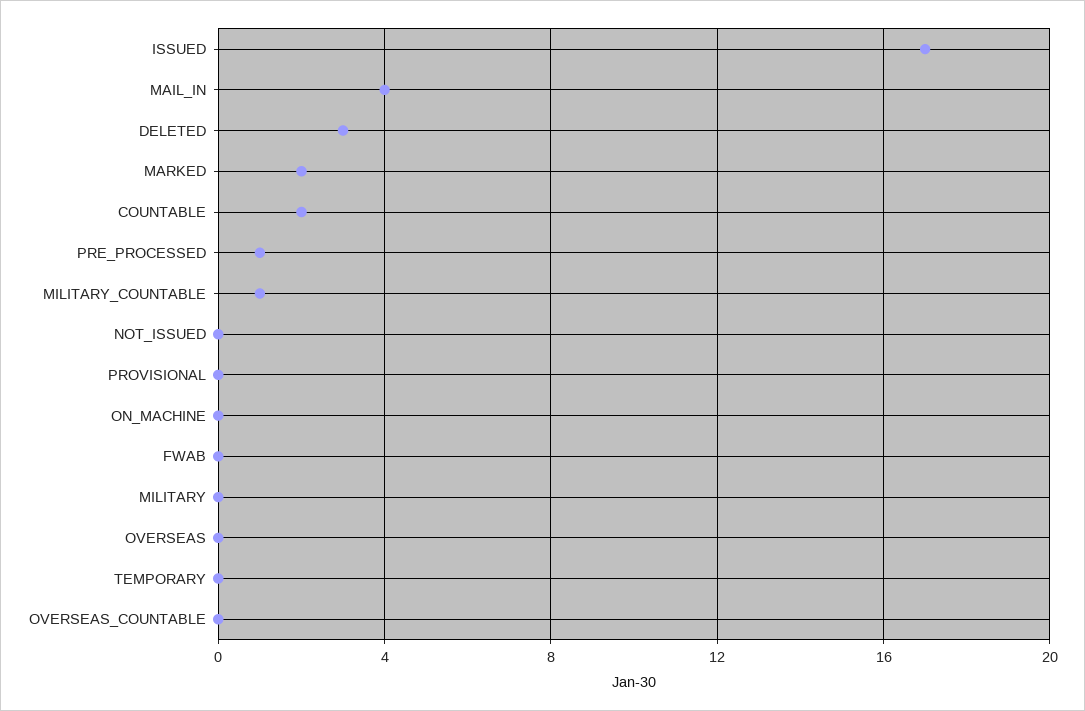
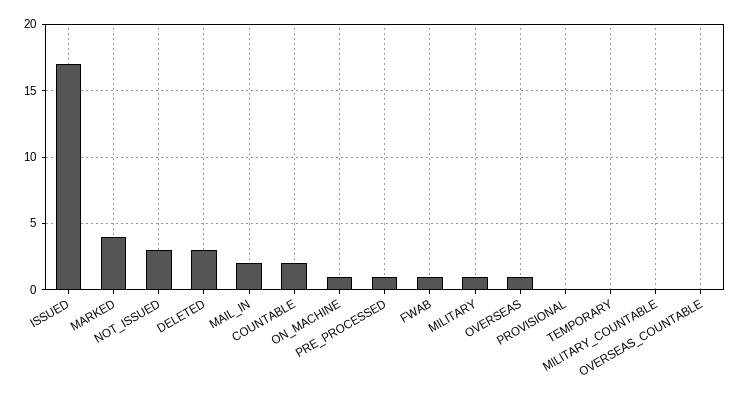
  {
    "ISSUED": 17,
-   "MAIL_IN": 4,
+   "MAIL_IN": 2,
    "DELETED": 3,
-   "MARKED": 2,
+   "MARKED": 4,
    "COUNTABLE": 2,
    "PRE_PROCESSED": 1,
-   "MILITARY_COUNTABLE": 1,
+   "MILITARY_COUNTABLE": 0,
-   "NOT_ISSUED": 0,
+   "NOT_ISSUED": 3,
    "PROVISIONAL": 0,
-   "ON_MACHINE": 0,
+   "ON_MACHINE": 1,
-   "FWAB": 0,
+   "FWAB": 1,
-   "MILITARY": 0,
+   "MILITARY": 1,
-   "OVERSEAS": 0,
+   "OVERSEAS": 1,
    "TEMPORARY": 0,
    "OVERSEAS_COUNTABLE": 0
  }

